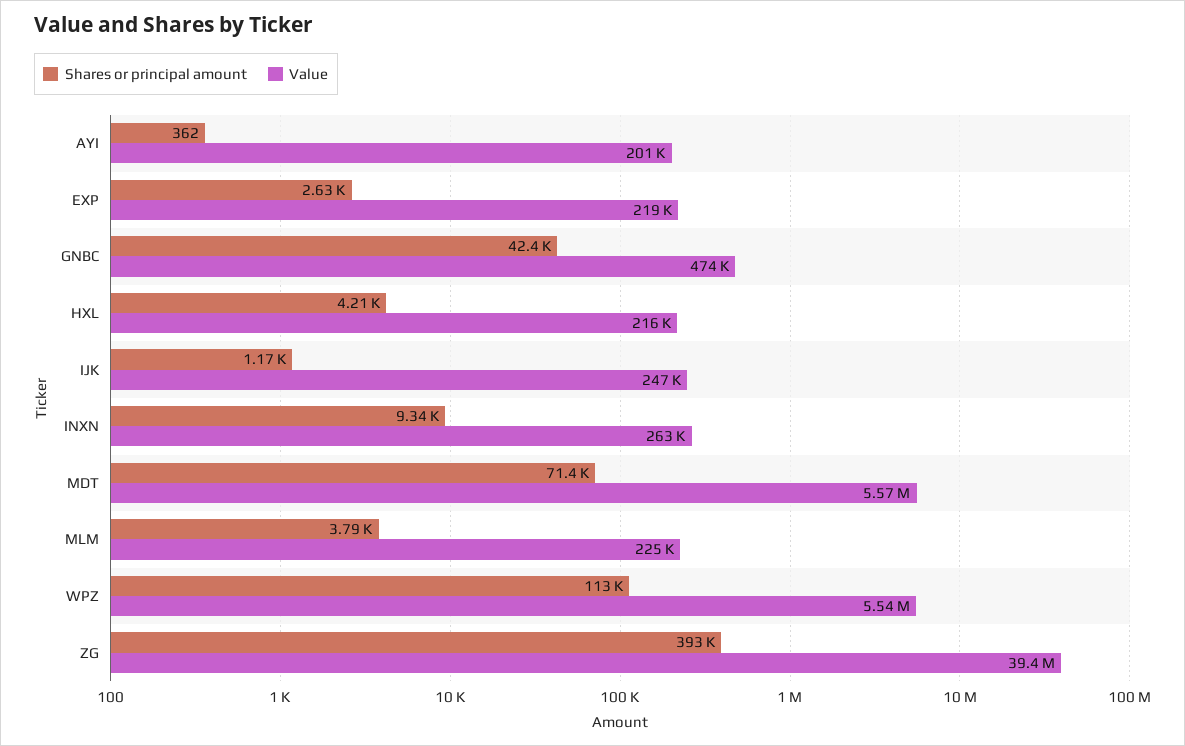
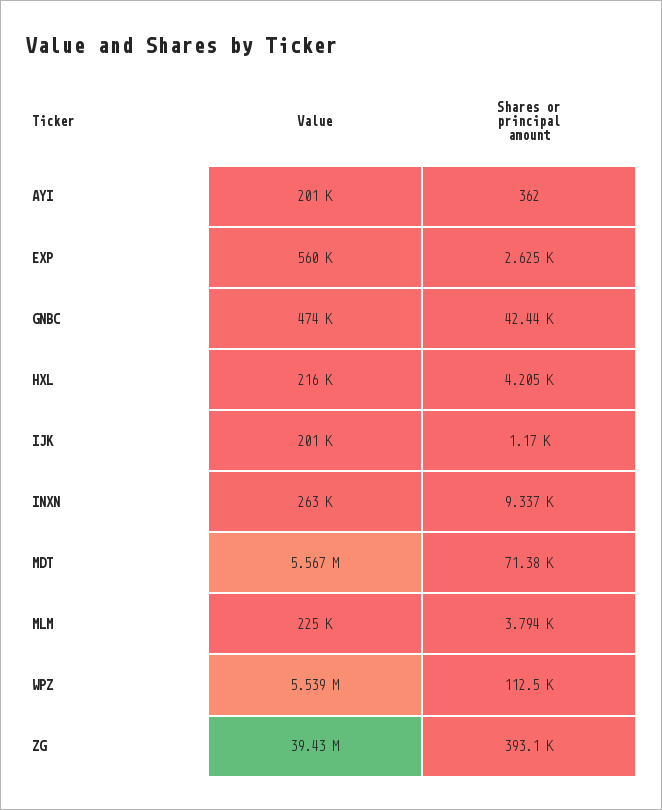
  {
    "Shares or principal amount": {
      "AYI": 362,
      "EXP": 2625,
      "GNBC": 42440,
      "HXL": 4205,
      "IJK": 1170,
      "INXN": 9337,
      "MDT": 71380,
      "MLM": 3794,
      "WPZ": 112500,
      "ZG": 393100
    },
    "Value": {
      "AYI": 201000,
-     "EXP": 219000,
+     "EXP": 560000,
      "GNBC": 474000,
      "HXL": 216000,
-     "IJK": 247000,
+     "IJK": 201000,
      "INXN": 263000,
      "MDT": 5567000,
      "MLM": 225000,
      "WPZ": 5539000,
      "ZG": 39430000
    }
  }

